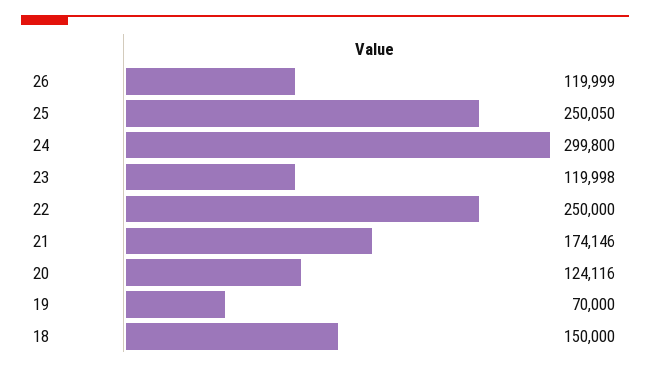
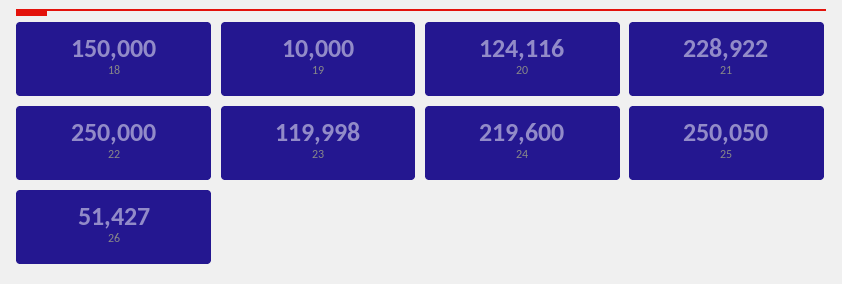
  {
-   "26": 119999,
+   "26": 51427,
    "25": 250050,
-   "24": 299800,
+   "24": 219600,
    "23": 119998,
    "22": 250000,
-   "21": 174146,
+   "21": 228922,
    "20": 124116,
-   "19": 70000,
+   "19": 10000,
    "18": 150000
  }

